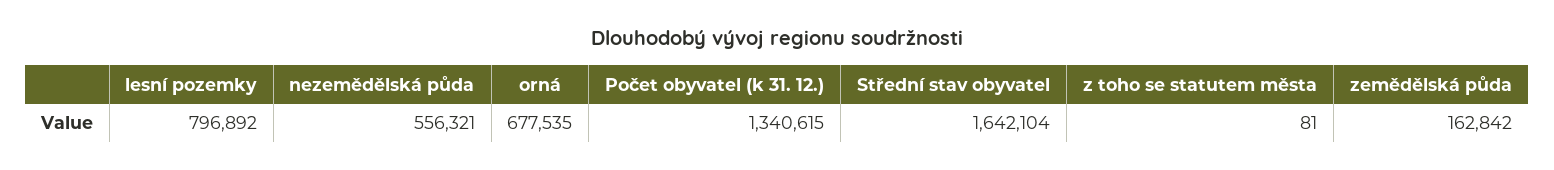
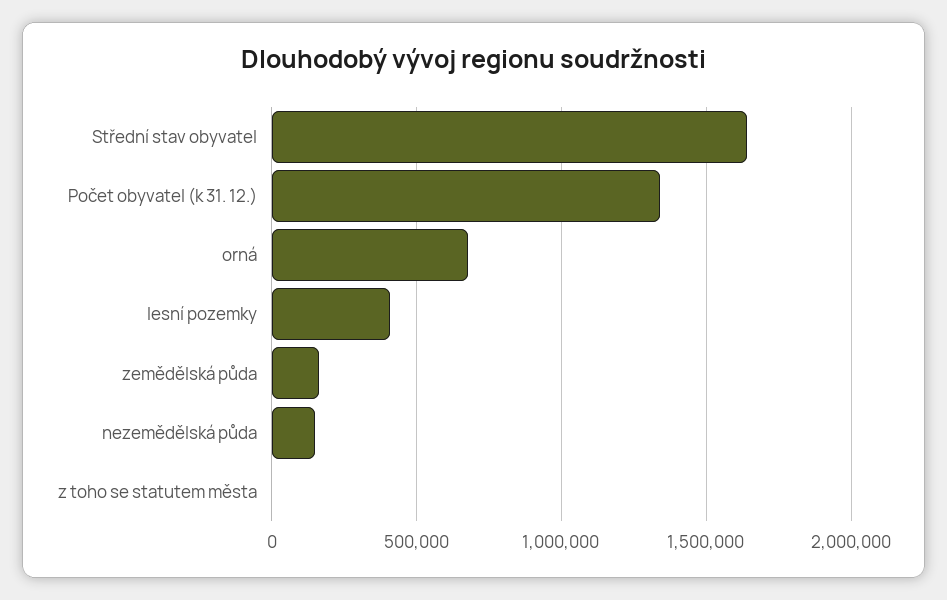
  {
-   "lesní pozemky": 796892,
+   "lesní pozemky": 400000,
-   "nezemědělská půda": 556321,
+   "nezemědělská půda": 150000,
    "orná": 677535,
    "Počet obyvatel (k 31. 12.)": 1340615,
    "Střední stav obyvatel": 1642104,
    "z toho se statutem města": 81,
    "zemědělská půda": 162842
  }

